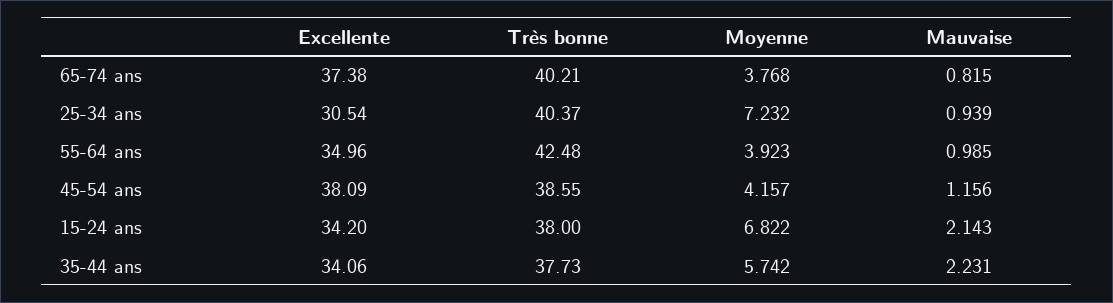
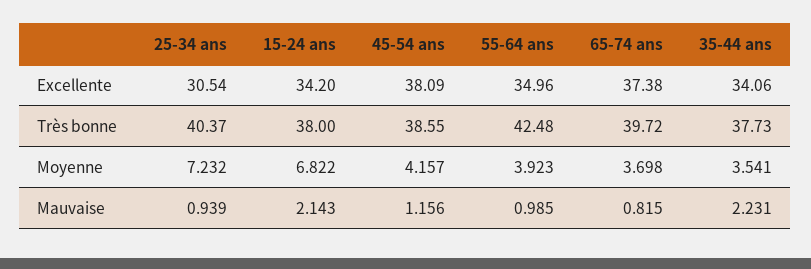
  {
    "Excellente": {
      "65-74 ans": 37.38,
      "25-34 ans": 30.54,
      "55-64 ans": 34.96,
      "45-54 ans": 38.09,
      "15-24 ans": 34.2,
      "35-44 ans": 34.06
    },
    "Très bonne": {
-     "65-74 ans": 40.21,
+     "65-74 ans": 39.72,
      "25-34 ans": 40.37,
      "55-64 ans": 42.48,
      "45-54 ans": 38.55,
      "15-24 ans": 38,
      "35-44 ans": 37.73
    },
    "Moyenne": {
-     "65-74 ans": 3.768,
+     "65-74 ans": 3.698,
      "25-34 ans": 7.232,
      "55-64 ans": 3.923,
      "45-54 ans": 4.157,
      "15-24 ans": 6.822,
-     "35-44 ans": 5.742
+     "35-44 ans": 3.541
    },
    "Mauvaise": {
      "65-74 ans": 0.815,
      "25-34 ans": 0.939,
      "55-64 ans": 0.985,
      "45-54 ans": 1.156,
      "15-24 ans": 2.143,
      "35-44 ans": 2.231
    }
  }

